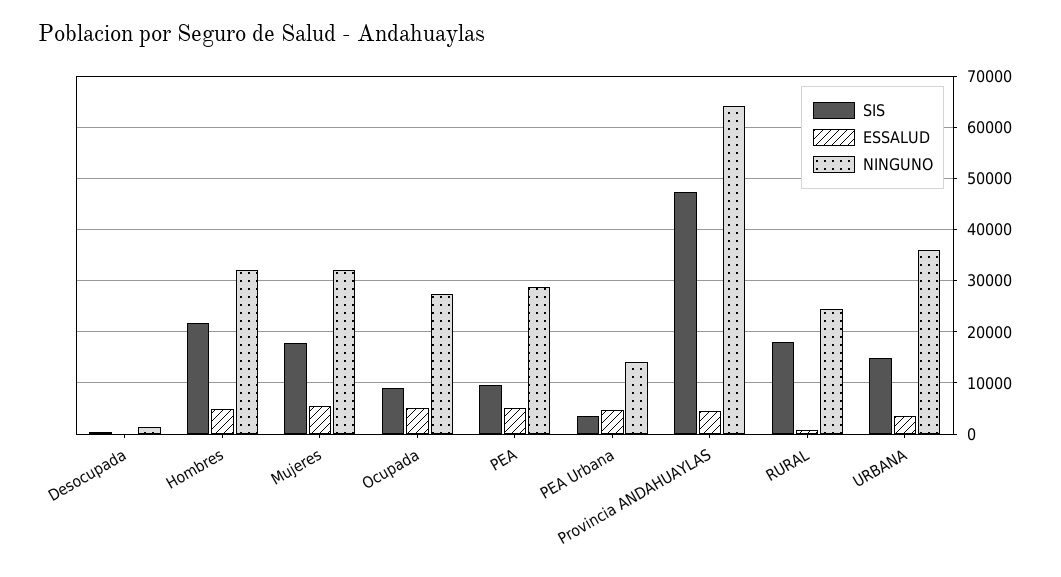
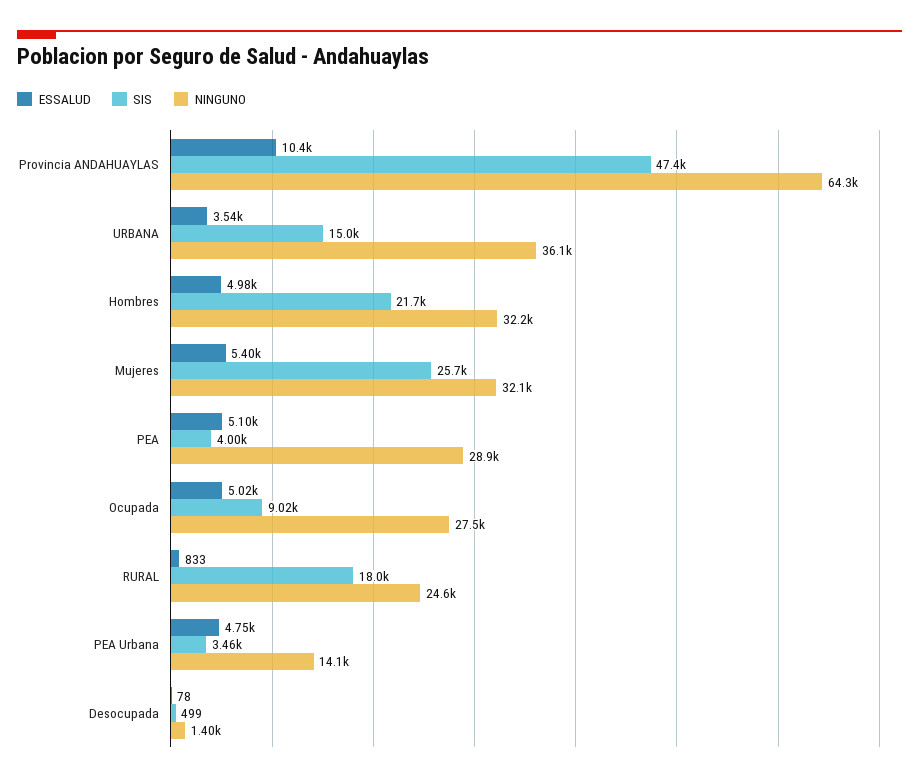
  {
    "SIS": {
      "Desocupada": 499,
      "Hombres": 21700,
-     "Mujeres": 18000,
+     "Mujeres": 25700,
      "Ocupada": 9020,
-     "PEA": 10000,
+     "PEA": 4000,
      "PEA Urbana": 3460,
      "Provincia ANDAHUAYLAS": 47400,
      "RURAL": 18000,
      "URBANA": 15000
    },
    "ESSALUD": {
      "Desocupada": 78,
      "Hombres": 4980,
      "Mujeres": 5400,
      "Ocupada": 5020,
      "PEA": 5100,
      "PEA Urbana": 4750,
-     "Provincia ANDAHUAYLAS": 4000,
+     "Provincia ANDAHUAYLAS": 10400,
      "RURAL": 833,
      "URBANA": 3540
    },
    "NINGUNO": {
      "Desocupada": 1400,
      "Hombres": 32200,
      "Mujeres": 32100,
      "Ocupada": 27500,
      "PEA": 28900,
      "PEA Urbana": 14100,
      "Provincia ANDAHUAYLAS": 64300,
      "RURAL": 24600,
      "URBANA": 36100
    }
  }

